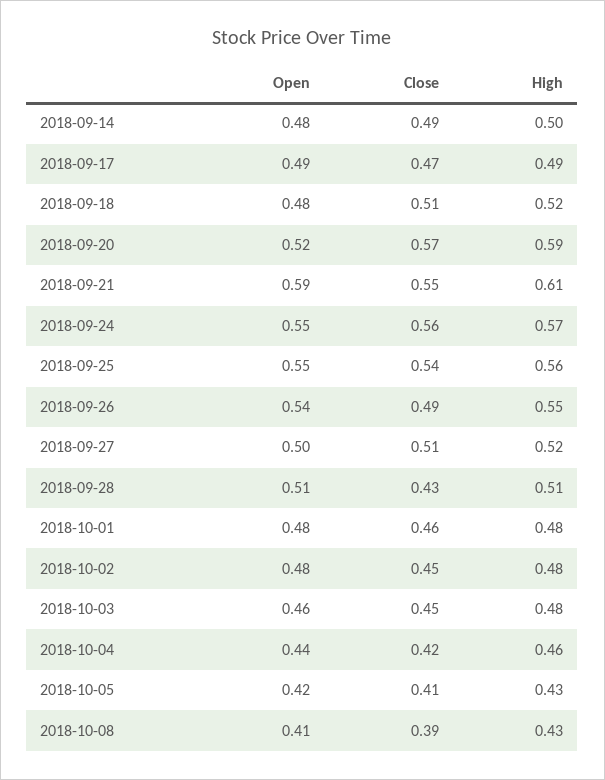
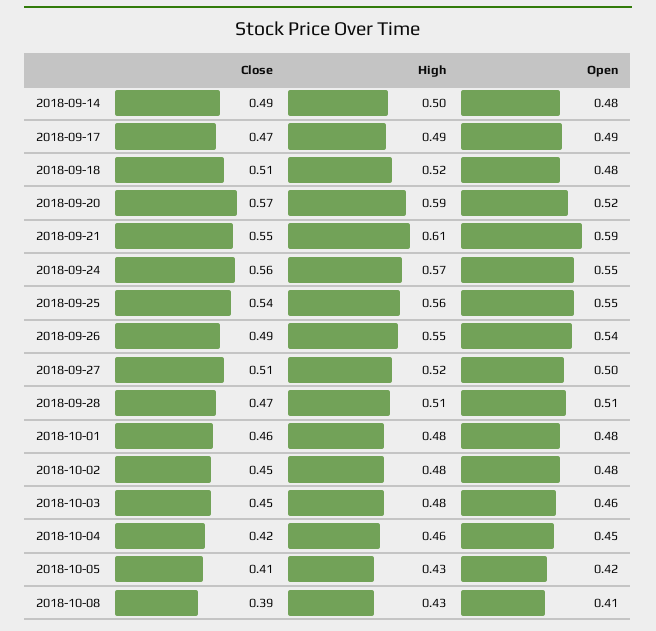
  {
    "Open": {
      "2018-09-14": 0.48,
      "2018-09-17": 0.49,
      "2018-09-18": 0.48,
      "2018-09-20": 0.52,
      "2018-09-21": 0.59,
      "2018-09-24": 0.55,
      "2018-09-25": 0.55,
      "2018-09-26": 0.54,
      "2018-09-27": 0.5,
      "2018-09-28": 0.51,
      "2018-10-01": 0.48,
      "2018-10-02": 0.48,
      "2018-10-03": 0.46,
-     "2018-10-04": 0.44,
+     "2018-10-04": 0.45,
      "2018-10-05": 0.42,
      "2018-10-08": 0.41
    },
    "Close": {
      "2018-09-14": 0.49,
      "2018-09-17": 0.47,
      "2018-09-18": 0.51,
      "2018-09-20": 0.57,
      "2018-09-21": 0.55,
      "2018-09-24": 0.56,
      "2018-09-25": 0.54,
      "2018-09-26": 0.49,
      "2018-09-27": 0.51,
-     "2018-09-28": 0.43,
+     "2018-09-28": 0.47,
      "2018-10-01": 0.46,
      "2018-10-02": 0.45,
      "2018-10-03": 0.45,
      "2018-10-04": 0.42,
      "2018-10-05": 0.41,
      "2018-10-08": 0.39
    },
    "High": {
      "2018-09-14": 0.5,
      "2018-09-17": 0.49,
      "2018-09-18": 0.52,
      "2018-09-20": 0.59,
      "2018-09-21": 0.61,
      "2018-09-24": 0.57,
      "2018-09-25": 0.56,
      "2018-09-26": 0.55,
      "2018-09-27": 0.52,
      "2018-09-28": 0.51,
      "2018-10-01": 0.48,
      "2018-10-02": 0.48,
      "2018-10-03": 0.48,
      "2018-10-04": 0.46,
      "2018-10-05": 0.43,
      "2018-10-08": 0.43
    }
  }

